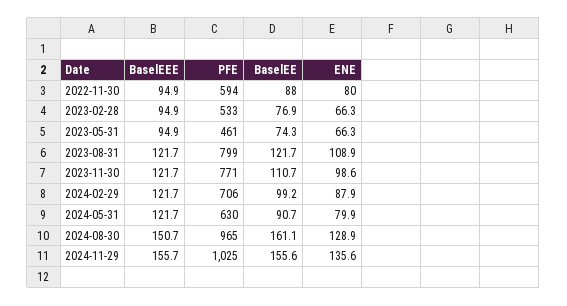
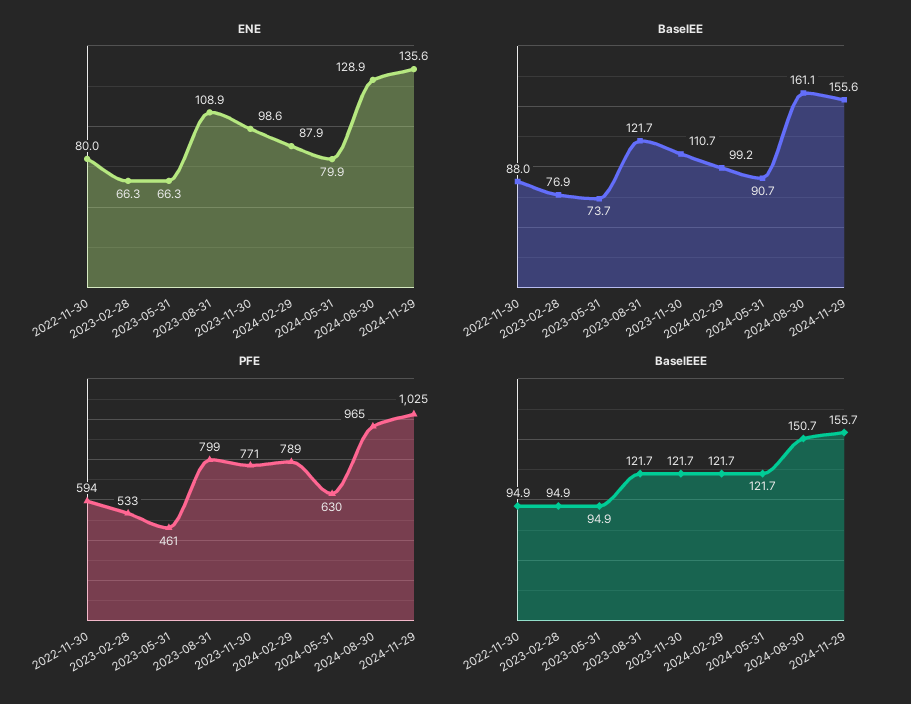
  {
    "BaselEEE": {
      "2022-11-30": 94.9,
      "2023-02-28": 94.9,
      "2023-05-31": 94.9,
      "2023-08-31": 121.7,
      "2023-11-30": 121.7,
      "2024-02-29": 121.7,
      "2024-05-31": 121.7,
      "2024-08-30": 150.7,
      "2024-11-29": 155.7
    },
    "PFE": {
      "2022-11-30": 594,
      "2023-02-28": 533,
      "2023-05-31": 461,
      "2023-08-31": 799,
      "2023-11-30": 771,
-     "2024-02-29": 706,
+     "2024-02-29": 789,
      "2024-05-31": 630,
      "2024-08-30": 965,
      "2024-11-29": 1025
    },
    "BaselEE": {
      "2022-11-30": 88,
      "2023-02-28": 76.9,
-     "2023-05-31": 74.3,
+     "2023-05-31": 73.7,
      "2023-08-31": 121.7,
      "2023-11-30": 110.7,
      "2024-02-29": 99.2,
      "2024-05-31": 90.7,
      "2024-08-30": 161.1,
      "2024-11-29": 155.6
    },
    "ENE": {
      "2022-11-30": 80,
      "2023-02-28": 66.3,
      "2023-05-31": 66.3,
      "2023-08-31": 108.9,
      "2023-11-30": 98.6,
      "2024-02-29": 87.9,
      "2024-05-31": 79.9,
      "2024-08-30": 128.9,
      "2024-11-29": 135.6
    }
  }

